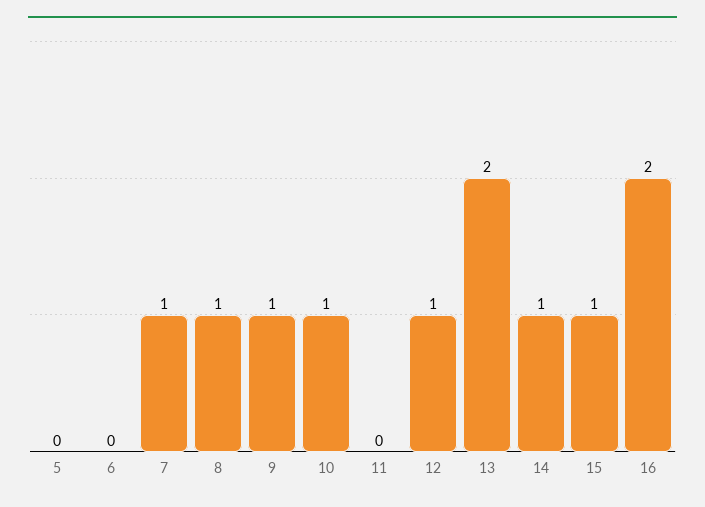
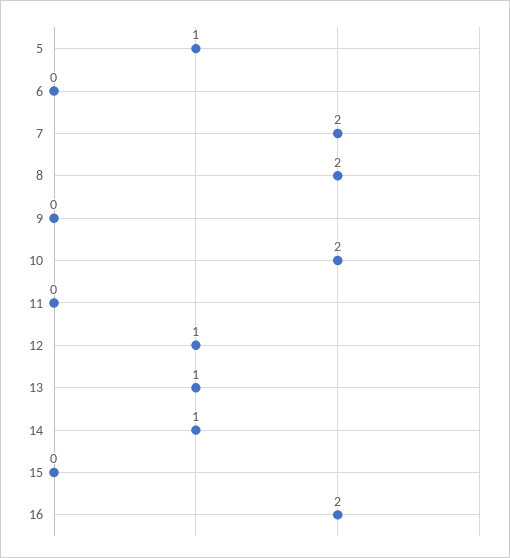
  {
-   "5": 0,
+   "5": 1,
    "6": 0,
-   "7": 1,
+   "7": 2,
-   "8": 1,
+   "8": 2,
-   "9": 1,
+   "9": 0,
-   "10": 1,
+   "10": 2,
    "11": 0,
    "12": 1,
-   "13": 2,
+   "13": 1,
    "14": 1,
-   "15": 1,
+   "15": 0,
    "16": 2
  }

